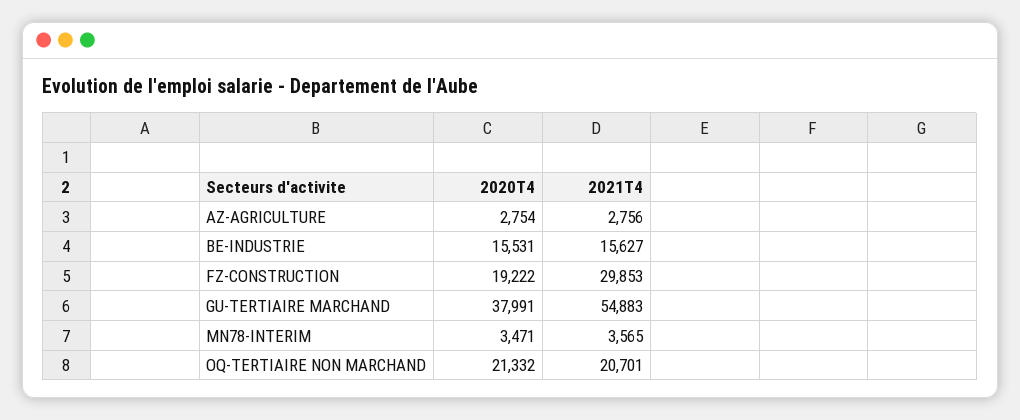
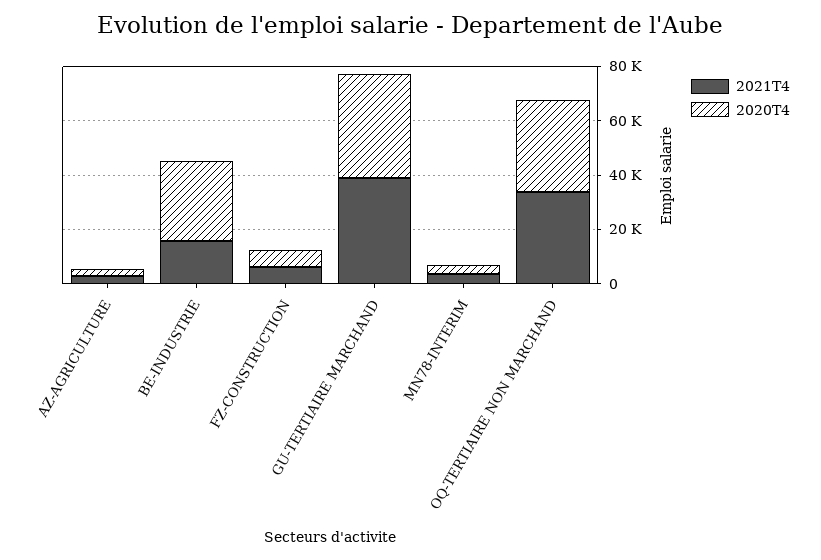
  {
    "2020T4": {
      "AZ-AGRICULTURE": 2754,
-     "BE-INDUSTRIE": 15531,
+     "BE-INDUSTRIE": 30000,
-     "FZ-CONSTRUCTION": 19222,
+     "FZ-CONSTRUCTION": 5000,
      "GU-TERTIAIRE MARCHAND": 37991,
      "MN78-INTERIM": 3471,
-     "OQ-TERTIAIRE NON MARCHAND": 21332
+     "OQ-TERTIAIRE NON MARCHAND": 35000
    },
    "2021T4": {
      "AZ-AGRICULTURE": 2756,
      "BE-INDUSTRIE": 15627,
-     "FZ-CONSTRUCTION": 29853,
+     "FZ-CONSTRUCTION": 5000,
-     "GU-TERTIAIRE MARCHAND": 54883,
+     "GU-TERTIAIRE MARCHAND": 40000,
      "MN78-INTERIM": 3565,
-     "OQ-TERTIAIRE NON MARCHAND": 20701
+     "OQ-TERTIAIRE NON MARCHAND": 35000
    }
  }

